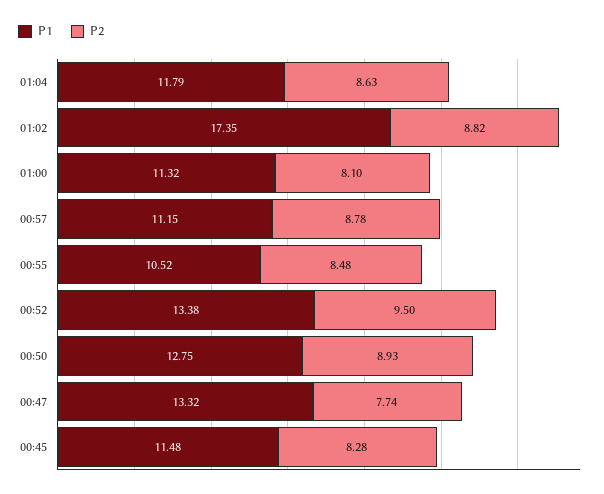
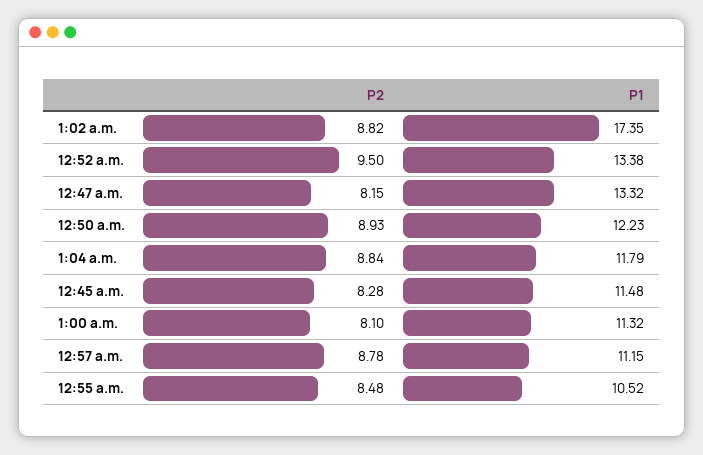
  {
    "P1": {
      "01:04": 11.79,
      "01:02": 17.35,
      "01:00": 11.32,
      "00:57": 11.15,
      "00:55": 10.52,
      "00:52": 13.38,
-     "00:50": 12.75,
+     "00:50": 12.23,
      "00:47": 13.32,
      "00:45": 11.48
    },
    "P2": {
-     "01:04": 8.63,
+     "01:04": 8.84,
      "01:02": 8.82,
      "01:00": 8.1,
      "00:57": 8.78,
      "00:55": 8.48,
      "00:52": 9.5,
      "00:50": 8.93,
-     "00:47": 7.74,
+     "00:47": 8.15,
      "00:45": 8.28
    }
  }

